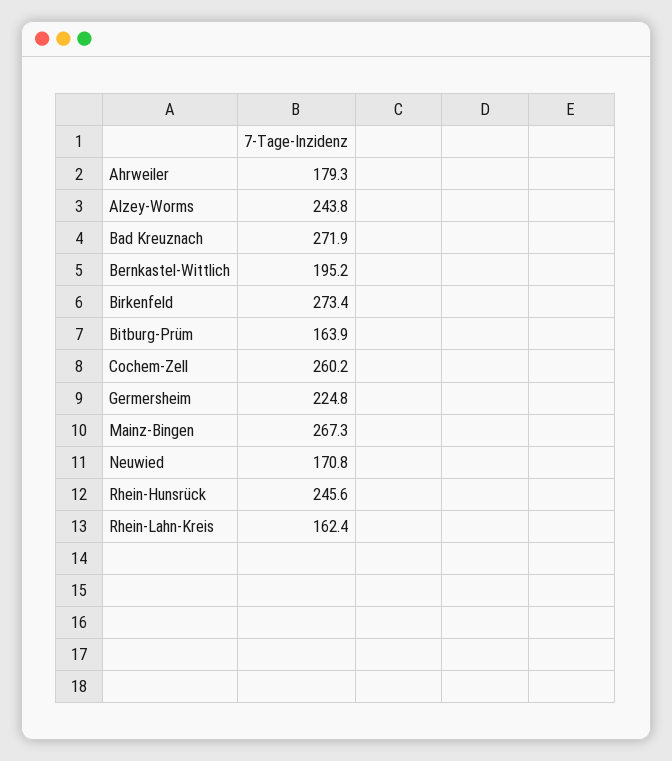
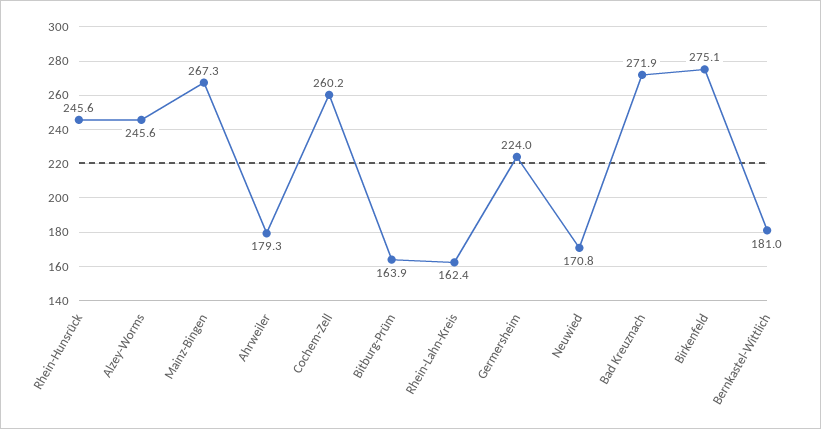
  {
    "Ahrweiler": 179.3,
-   "Alzey-Worms": 243.8,
+   "Alzey-Worms": 245.6,
    "Bad Kreuznach": 271.9,
-   "Bernkastel-Wittlich": 195.2,
+   "Bernkastel-Wittlich": 181,
-   "Birkenfeld": 273.4,
+   "Birkenfeld": 275.1,
    "Bitburg-Prüm": 163.9,
    "Cochem-Zell": 260.2,
-   "Germersheim": 224.8,
+   "Germersheim": 224,
    "Mainz-Bingen": 267.3,
    "Neuwied": 170.8,
    "Rhein-Hunsrück": 245.6,
    "Rhein-Lahn-Kreis": 162.4
  }

